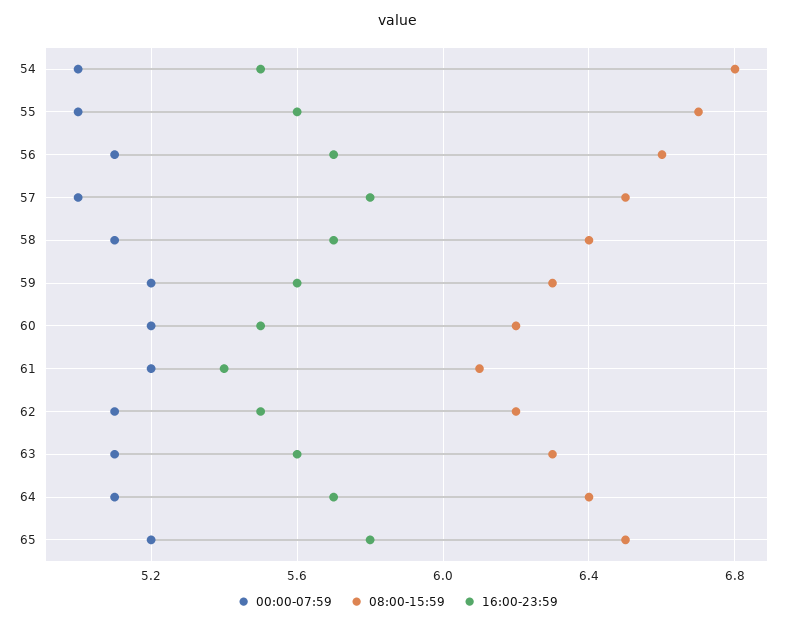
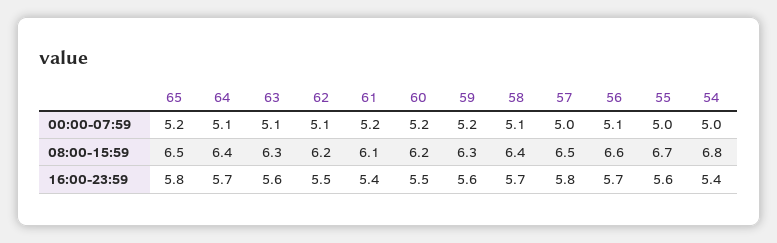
  {
    "00:00-07:59": {
      "54": 5,
      "55": 5,
      "56": 5.1,
      "57": 5,
      "58": 5.1,
      "59": 5.2,
      "60": 5.2,
      "61": 5.2,
      "62": 5.1,
      "63": 5.1,
      "64": 5.1,
      "65": 5.2
    },
    "08:00-15:59": {
      "54": 6.8,
      "55": 6.7,
      "56": 6.6,
      "57": 6.5,
      "58": 6.4,
      "59": 6.3,
      "60": 6.2,
      "61": 6.1,
      "62": 6.2,
      "63": 6.3,
      "64": 6.4,
      "65": 6.5
    },
    "16:00-23:59": {
-     "54": 5.5,
+     "54": 5.4,
      "55": 5.6,
      "56": 5.7,
      "57": 5.8,
      "58": 5.7,
      "59": 5.6,
      "60": 5.5,
      "61": 5.4,
      "62": 5.5,
      "63": 5.6,
      "64": 5.7,
      "65": 5.8
    }
  }

